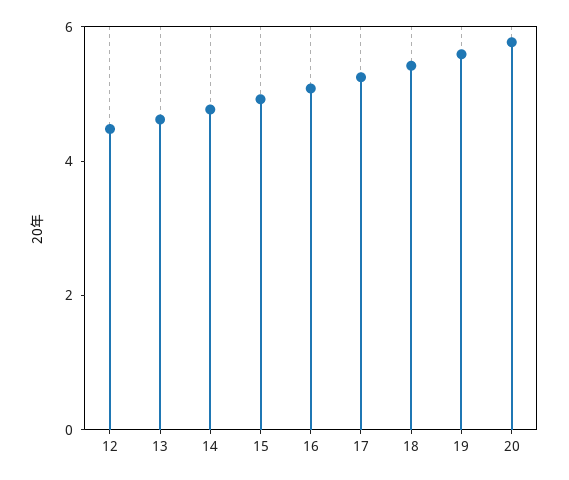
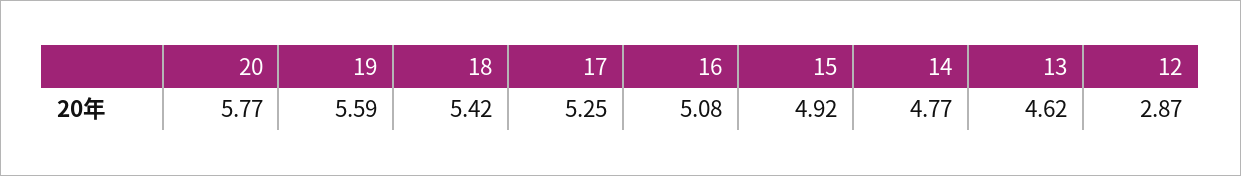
  {
-   "12": 4.5,
+   "12": 2.87,
    "13": 4.62,
    "14": 4.77,
    "15": 4.92,
    "16": 5.08,
    "17": 5.25,
    "18": 5.42,
    "19": 5.59,
    "20": 5.77
  }

